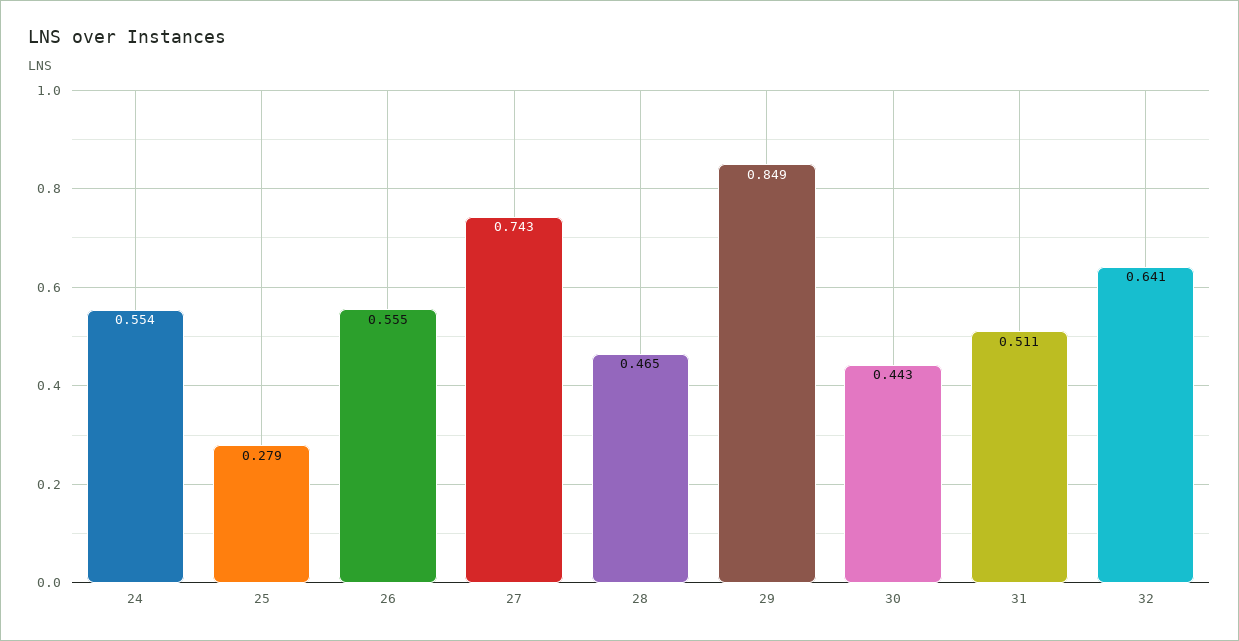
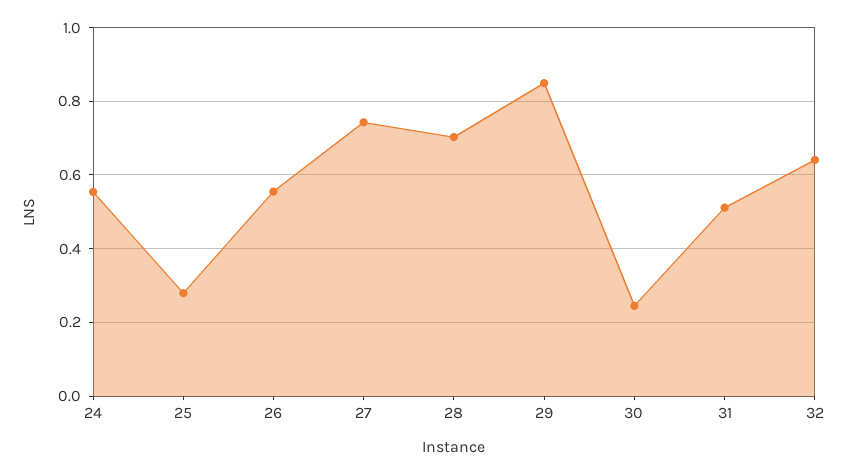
  {
    "24": 0.554,
    "25": 0.279,
    "26": 0.555,
    "27": 0.743,
-   "28": 0.465,
+   "28": 0.7,
    "29": 0.849,
-   "30": 0.443,
+   "30": 0.24,
    "31": 0.511,
    "32": 0.641
  }

